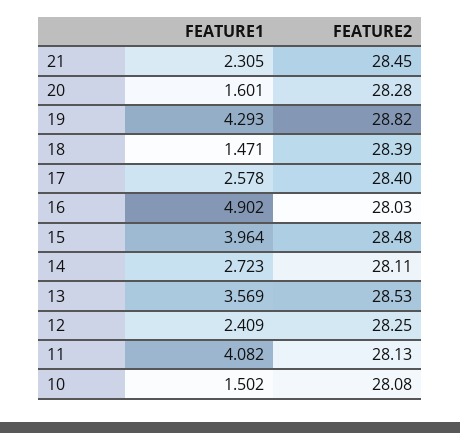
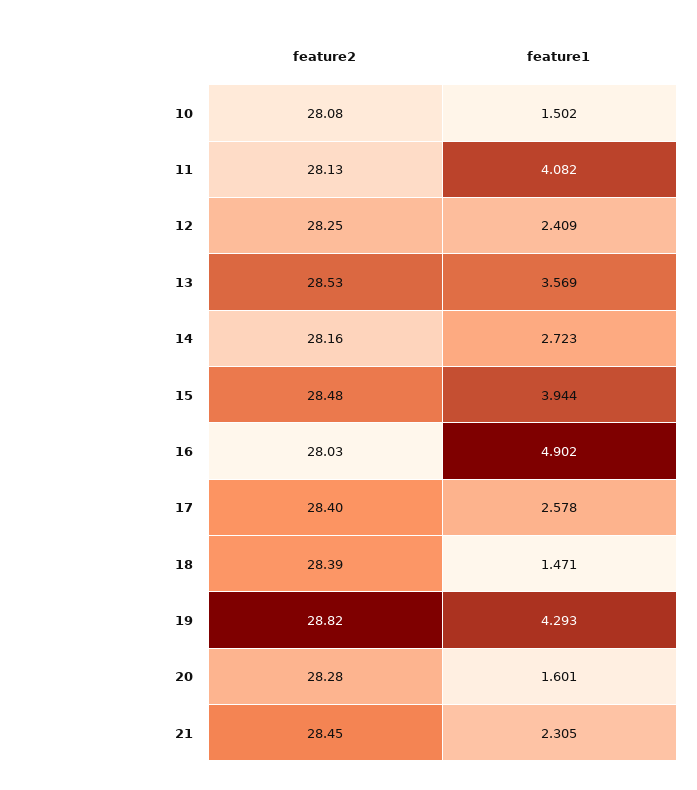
  {
    "FEATURE1": {
      "21": 2.305,
      "20": 1.601,
      "19": 4.293,
      "18": 1.471,
      "17": 2.578,
      "16": 4.902,
-     "15": 3.964,
+     "15": 3.944,
      "14": 2.723,
      "13": 3.569,
      "12": 2.409,
      "11": 4.082,
      "10": 1.502
    },
    "FEATURE2": {
      "21": 28.45,
      "20": 28.28,
      "19": 28.82,
      "18": 28.39,
      "17": 28.4,
      "16": 28.03,
      "15": 28.48,
-     "14": 28.11,
+     "14": 28.16,
      "13": 28.53,
      "12": 28.25,
      "11": 28.13,
      "10": 28.08
    }
  }

